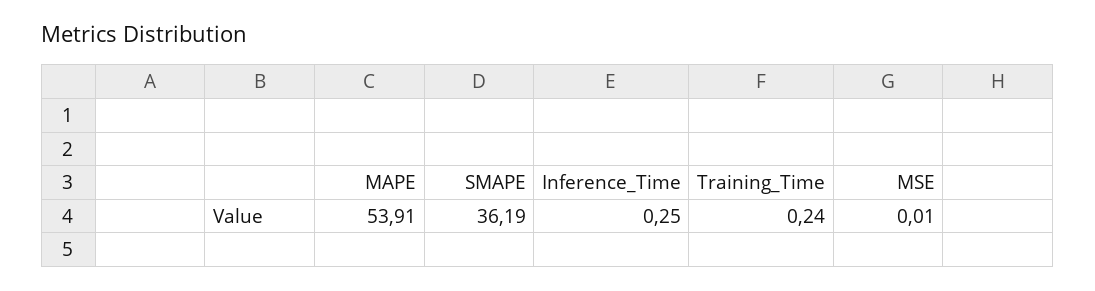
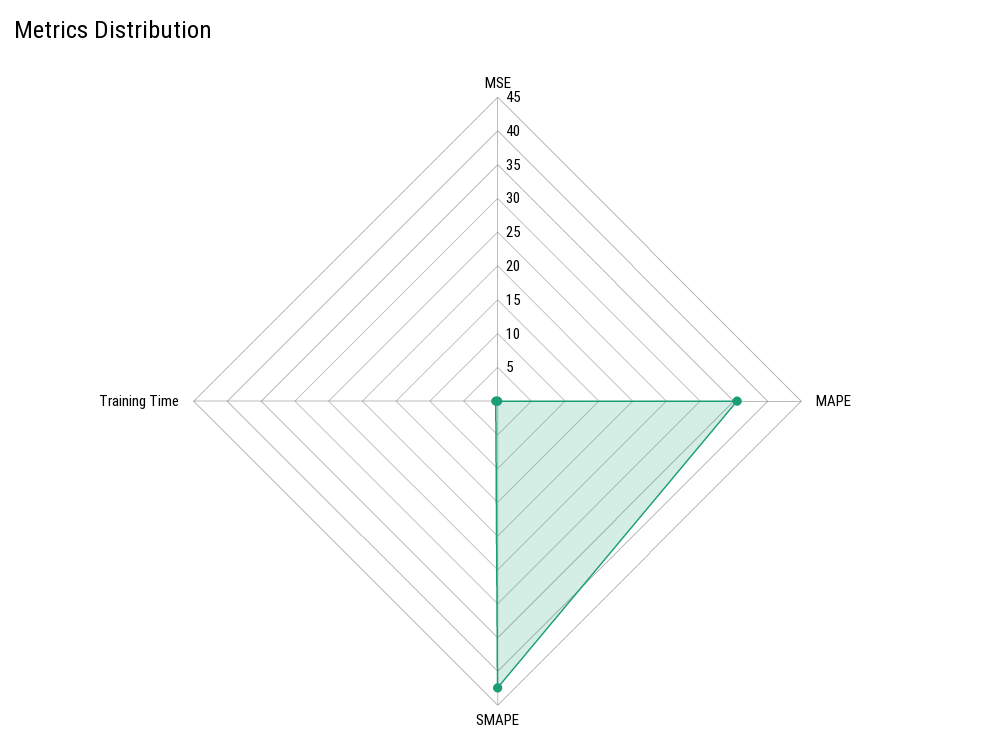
  {
-   "MAPE": 53.91,
+   "MAPE": 35,
-   "SMAPE": 36.19,
+   "SMAPE": 42.5,
-   "Inference_Time": 0.25,
    "Training_Time": 0.24,
    "MSE": 0.01
  }

